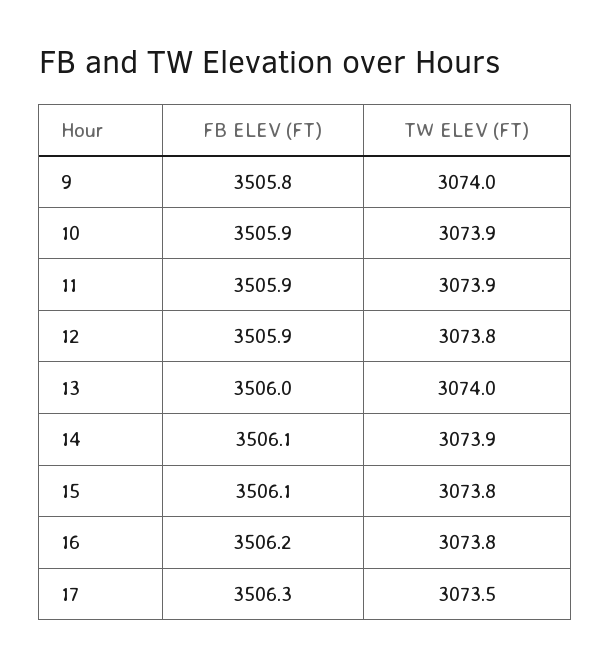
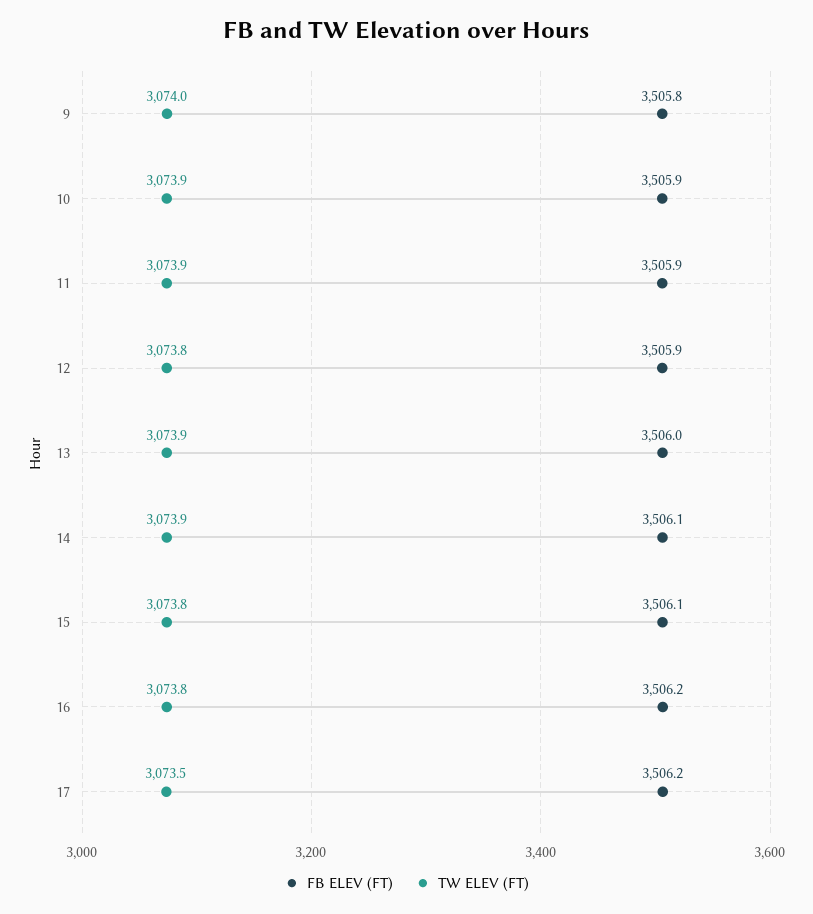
  {
    "FB ELEV (FT)": {
      "9": 3505.8,
      "10": 3505.9,
      "11": 3505.9,
      "12": 3505.9,
      "13": 3506,
      "14": 3506.1,
      "15": 3506.1,
      "16": 3506.2,
-     "17": 3506.3
+     "17": 3506.2
    },
    "TW ELEV (FT)": {
      "9": 3074,
      "10": 3073.9,
      "11": 3073.9,
      "12": 3073.8,
-     "13": 3074,
+     "13": 3073.9,
      "14": 3073.9,
      "15": 3073.8,
      "16": 3073.8,
      "17": 3073.5
    }
  }

